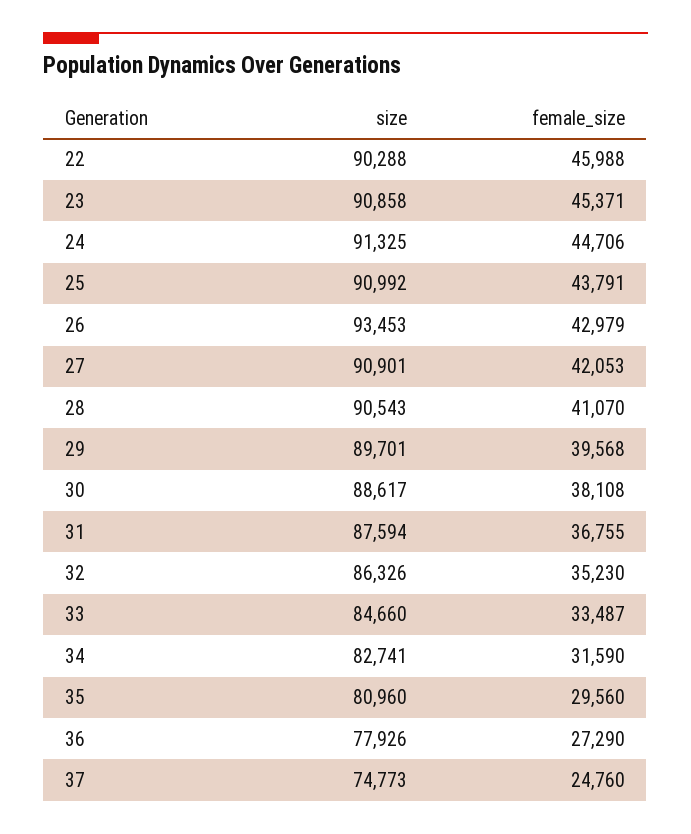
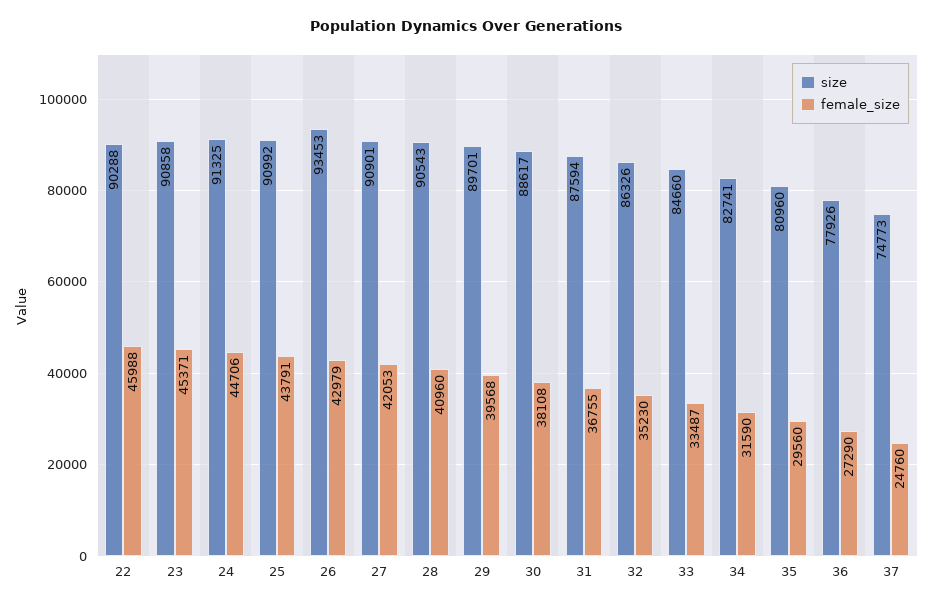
  {
    "size": {
      "22": 90288,
      "23": 90858,
      "24": 91325,
      "25": 90992,
      "26": 93453,
      "27": 90901,
      "28": 90543,
      "29": 89701,
      "30": 88617,
      "31": 87594,
      "32": 86326,
      "33": 84660,
      "34": 82741,
      "35": 80960,
      "36": 77926,
      "37": 74773
    },
    "female_size": {
      "22": 45988,
      "23": 45371,
      "24": 44706,
      "25": 43791,
      "26": 42979,
      "27": 42053,
-     "28": 41070,
+     "28": 40960,
      "29": 39568,
      "30": 38108,
      "31": 36755,
      "32": 35230,
      "33": 33487,
      "34": 31590,
      "35": 29560,
      "36": 27290,
      "37": 24760
    }
  }

